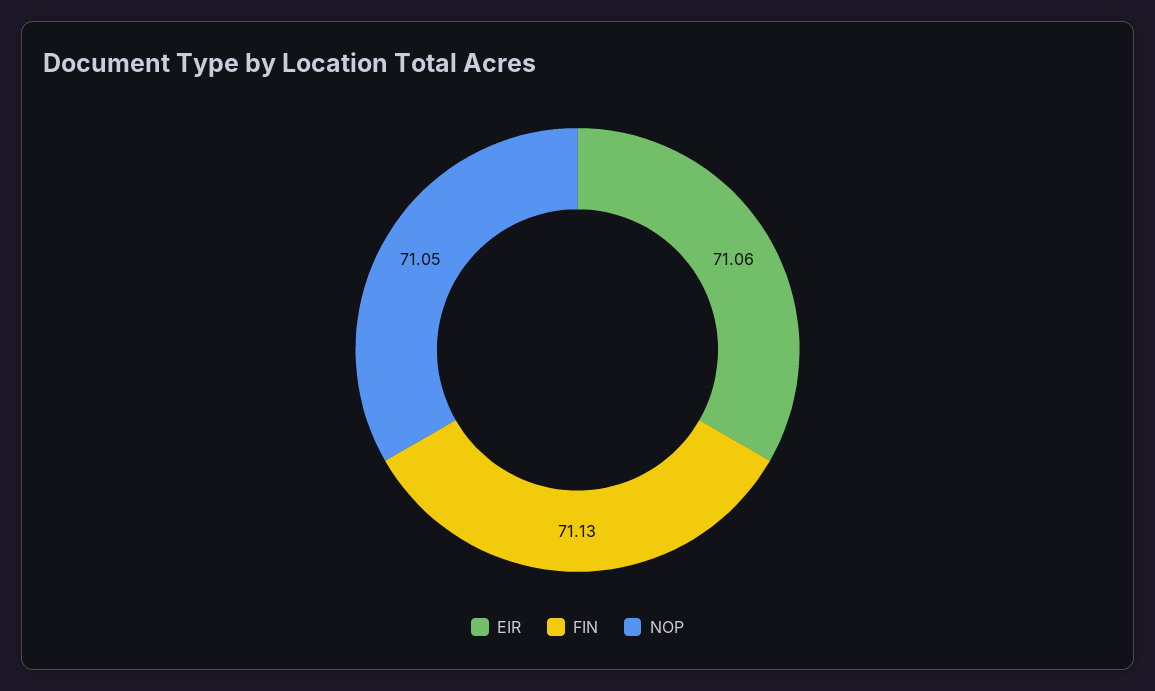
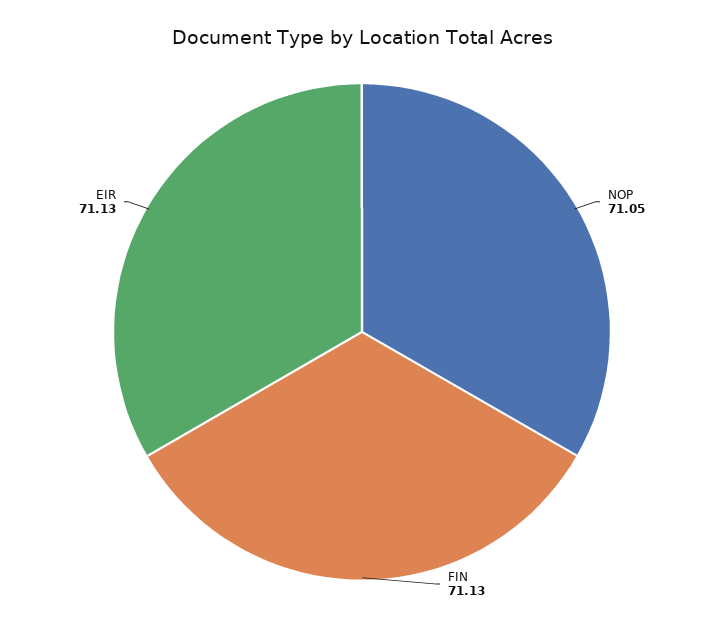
  {
-   "EIR": 71.06,
+   "EIR": 71.13,
    "FIN": 71.13,
    "NOP": 71.05
  }

